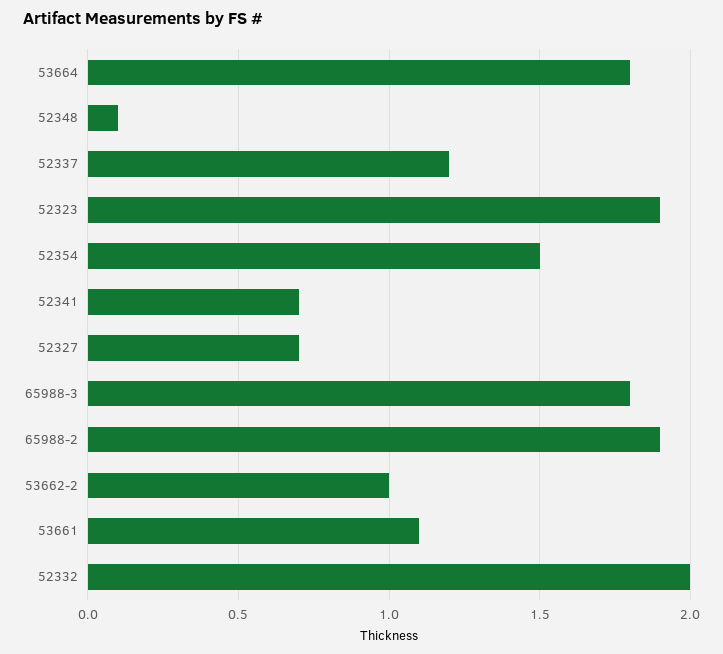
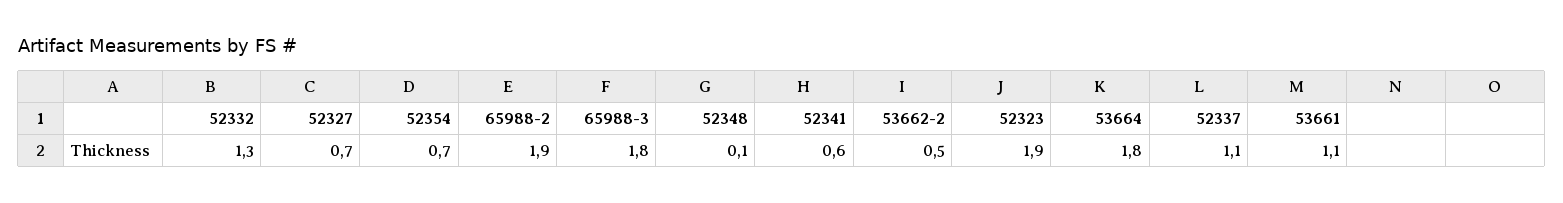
  {
    "53664": 1.8,
    "52348": 0.1,
-   "52337": 1.2,
+   "52337": 1.1,
    "52323": 1.9,
-   "52354": 1.5,
+   "52354": 0.7,
-   "52341": 0.7,
+   "52341": 0.6,
    "52327": 0.7,
    "65988-3": 1.8,
    "65988-2": 1.9,
-   "53662-2": 1,
+   "53662-2": 0.5,
    "53661": 1.1,
-   "52332": 2
+   "52332": 1.3
  }

